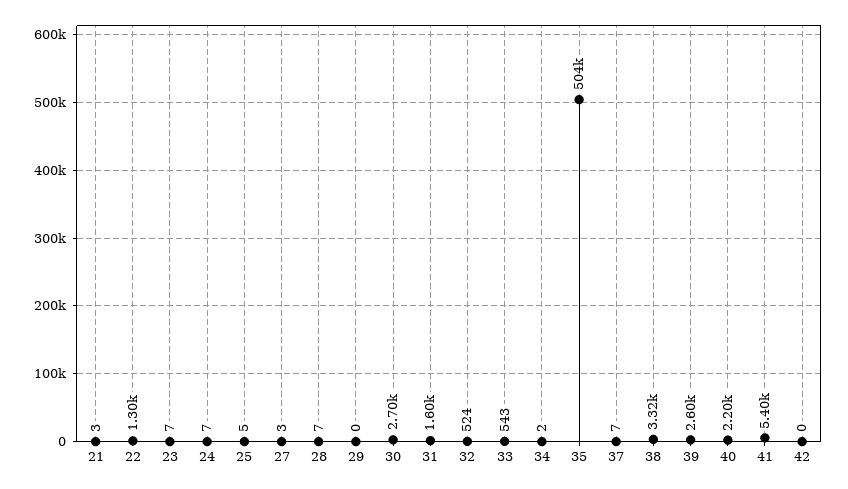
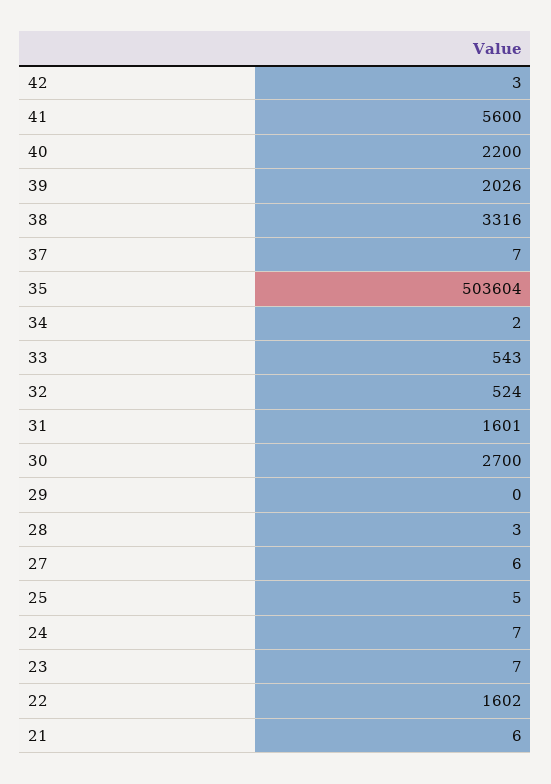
  {
-   "21": 3,
+   "21": 6,
-   "22": 1300,
+   "22": 1602,
    "23": 7,
    "24": 7,
    "25": 5,
-   "27": 3,
+   "27": 6,
-   "28": 7,
+   "28": 3,
    "29": 0,
    "30": 2700,
    "31": 1601,
    "32": 524,
    "33": 543,
    "34": 2,
    "35": 503604,
    "37": 7,
    "38": 3316,
-   "39": 2600,
+   "39": 2026,
    "40": 2200,
-   "41": 5400,
+   "41": 5600,
-   "42": 0
+   "42": 3
  }

